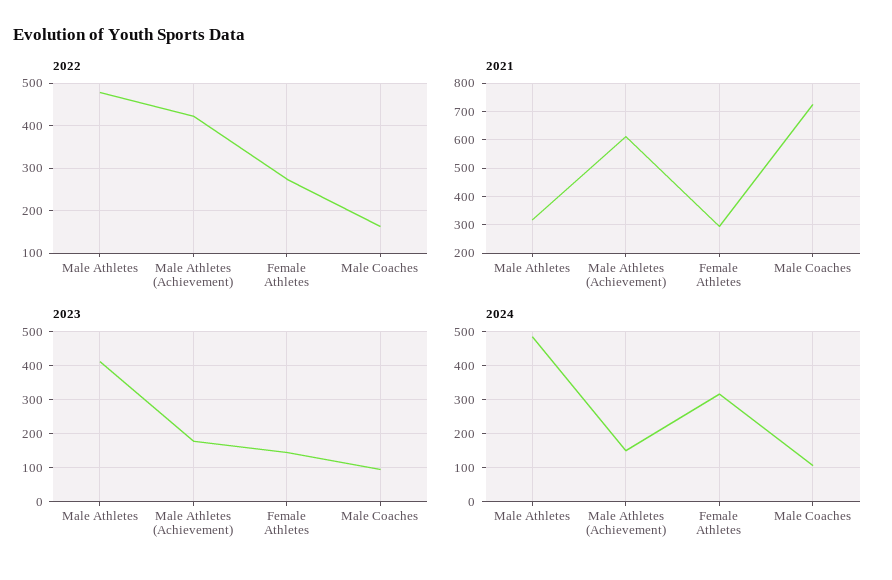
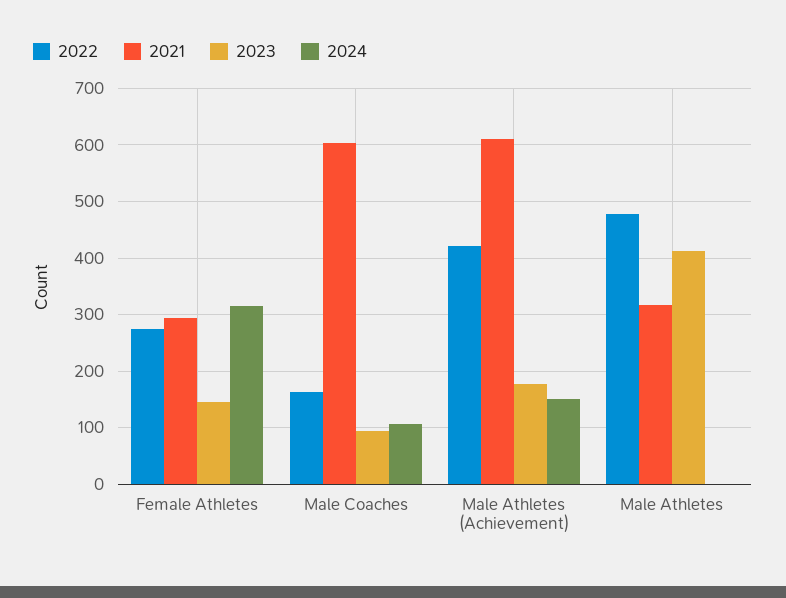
  {
    "2022": {
      "Male Athletes": 480,
      "Male Athletes (Achievement)": 420,
      "Female Athletes": 280,
      "Male Coaches": 160
    },
    "2021": {
      "Male Athletes": 320,
      "Male Athletes (Achievement)": 620,
      "Female Athletes": 300,
-     "Male Coaches": 725
+     "Male Coaches": 600
    },
    "2023": {
      "Male Athletes": 420,
      "Male Athletes (Achievement)": 180,
      "Female Athletes": 140,
      "Male Coaches": 100
    },
    "2024": {
-     "Male Athletes": 480,
+     "Male Athletes": 0,
      "Male Athletes (Achievement)": 160,
      "Female Athletes": 320,
      "Male Coaches": 100
    }
  }

